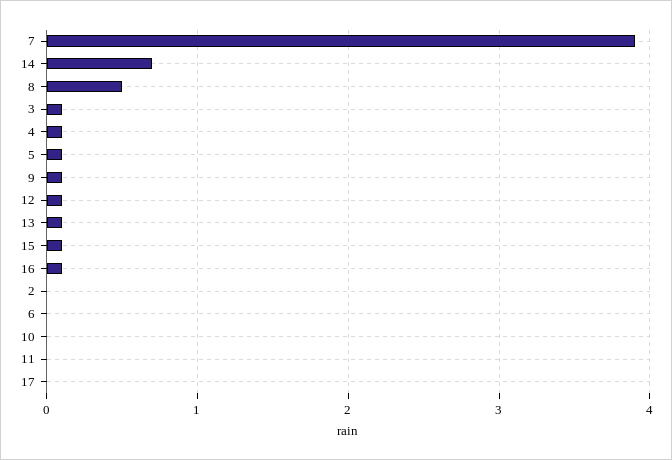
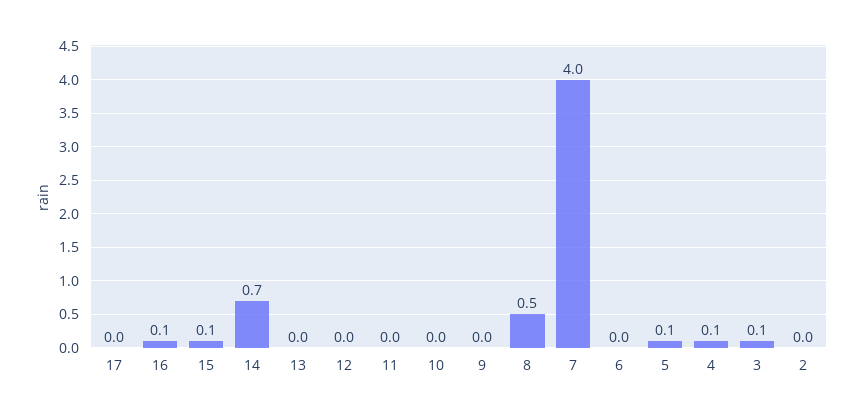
  {
-   "7": 3.9,
+   "7": 4,
    "14": 0.7,
    "8": 0.5,
    "3": 0.1,
    "4": 0.1,
    "5": 0.1,
-   "9": 0.1,
+   "9": 0,
-   "12": 0.1,
+   "12": 0,
-   "13": 0.1,
+   "13": 0,
    "15": 0.1,
    "16": 0.1,
    "2": 0,
    "6": 0,
    "10": 0,
    "11": 0,
    "17": 0
  }

